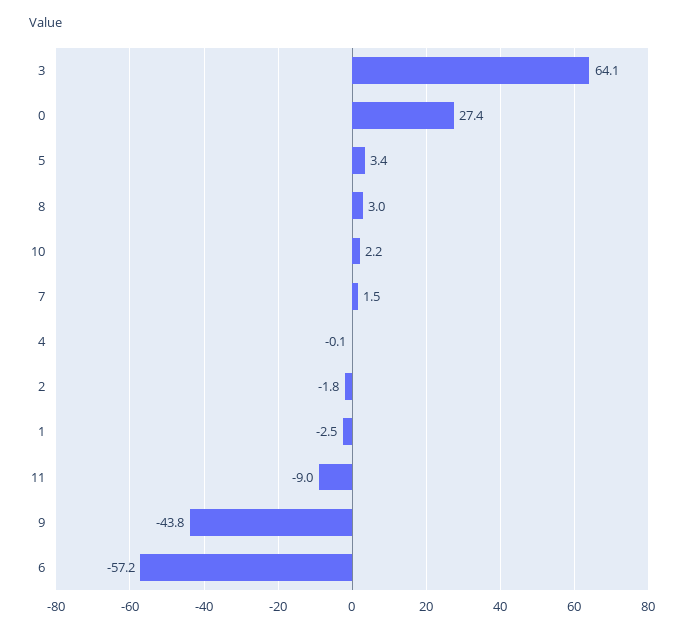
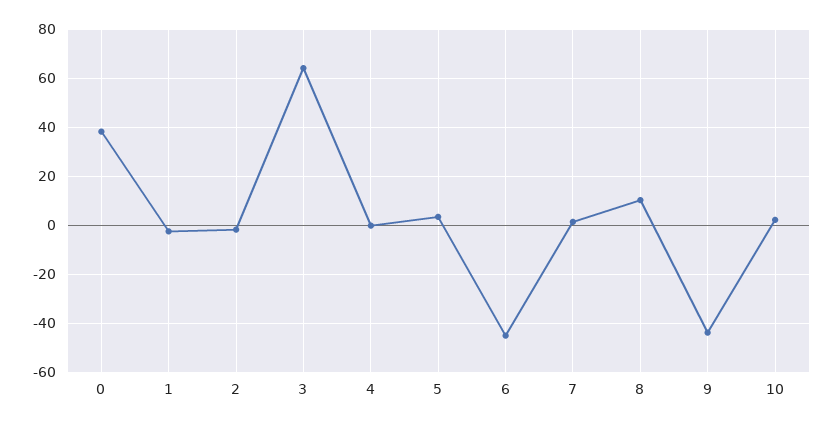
  {
    "3": 64.1,
-   "0": 27.4,
+   "0": 37.5,
    "5": 3.4,
-   "8": 3,
+   "8": 10,
    "10": 2.2,
    "7": 1.5,
    "4": -0.1,
    "2": -1.8,
    "1": -2.5,
-   "11": -9,
    "9": -43.8,
-   "6": -57.2
+   "6": -45
  }

